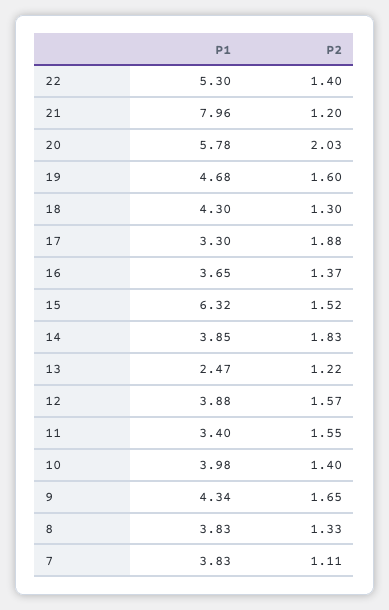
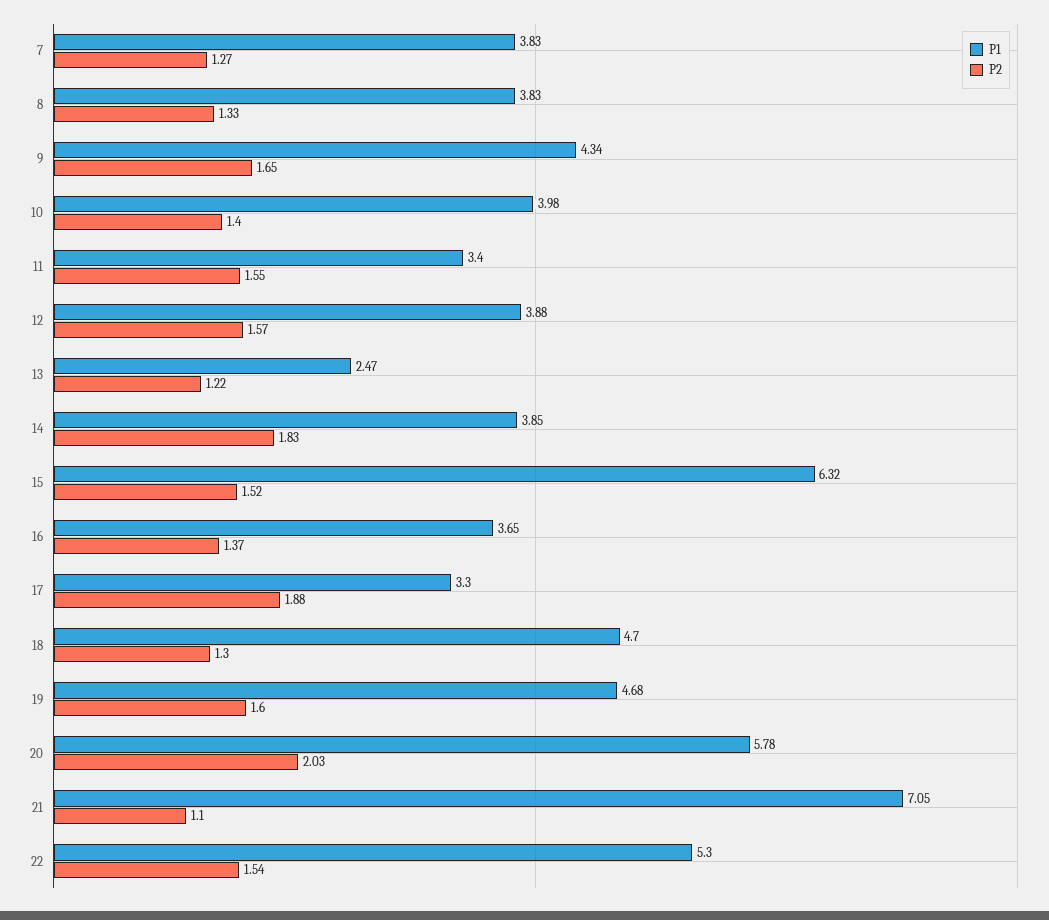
  {
    "P1": {
      "22": 5.3,
-     "21": 7.96,
+     "21": 7.05,
      "20": 5.78,
      "19": 4.68,
-     "18": 4.3,
+     "18": 4.7,
      "17": 3.3,
      "16": 3.65,
      "15": 6.32,
      "14": 3.85,
      "13": 2.47,
      "12": 3.88,
      "11": 3.4,
      "10": 3.98,
      "9": 4.34,
      "8": 3.83,
      "7": 3.83
    },
    "P2": {
-     "22": 1.4,
+     "22": 1.54,
-     "21": 1.2,
+     "21": 1.1,
      "20": 2.03,
      "19": 1.6,
      "18": 1.3,
      "17": 1.88,
      "16": 1.37,
      "15": 1.52,
      "14": 1.83,
      "13": 1.22,
      "12": 1.57,
      "11": 1.55,
      "10": 1.4,
      "9": 1.65,
      "8": 1.33,
-     "7": 1.11
+     "7": 1.27
    }
  }

